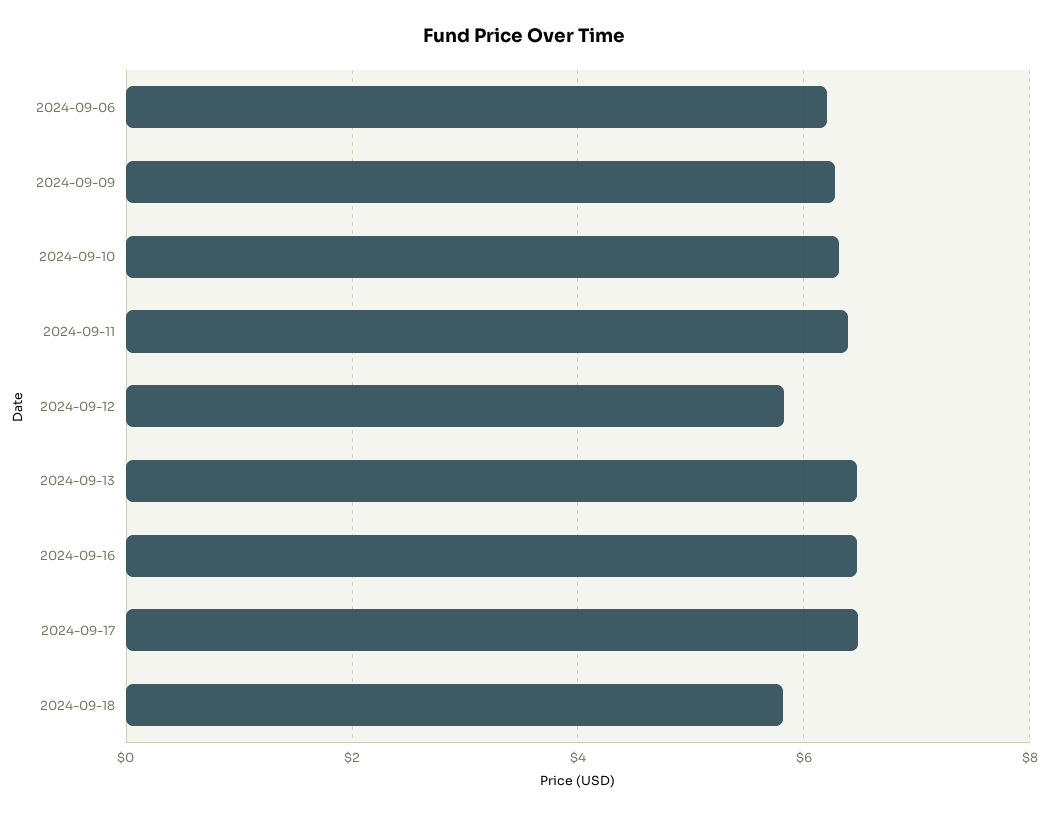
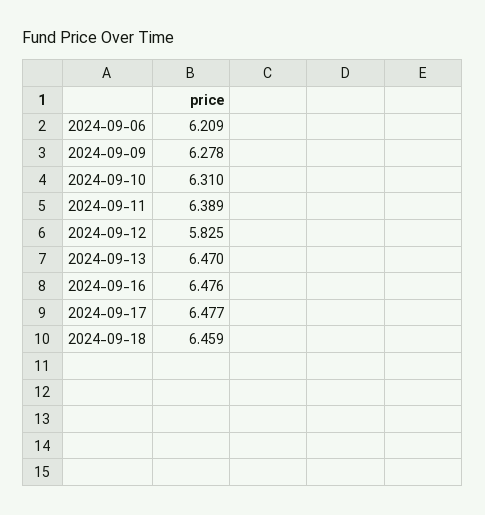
  {
    "2024-09-06": 6.209,
    "2024-09-09": 6.278,
    "2024-09-10": 6.31,
    "2024-09-11": 6.389,
    "2024-09-12": 5.825,
    "2024-09-13": 6.47,
    "2024-09-16": 6.476,
    "2024-09-17": 6.477,
-   "2024-09-18": 5.8
+   "2024-09-18": 6.459
  }

